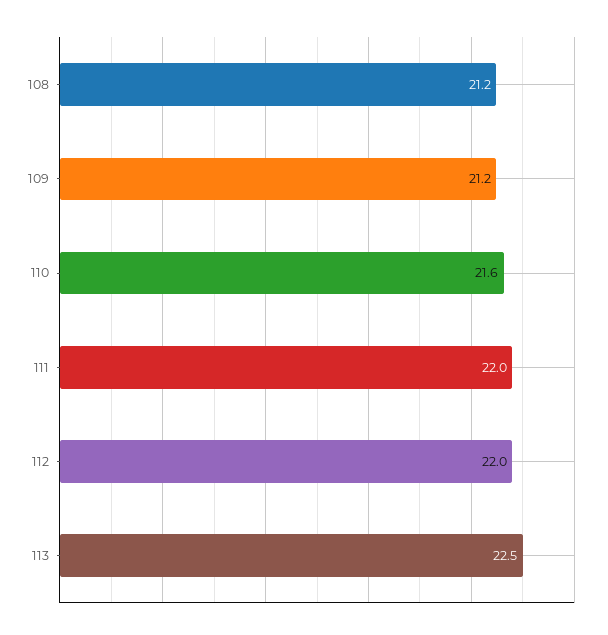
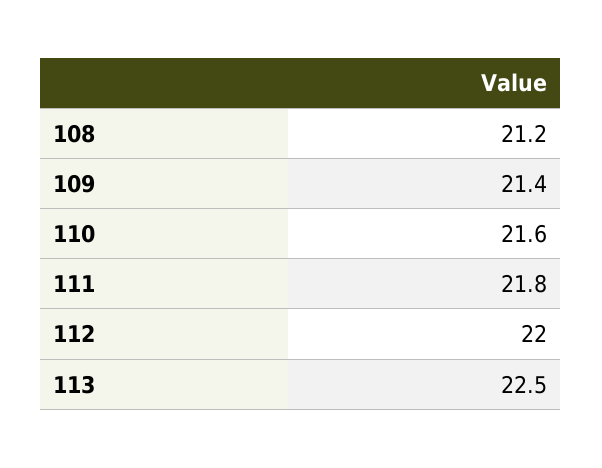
  {
    "108": 21.2,
-   "109": 21.2,
+   "109": 21.4,
    "110": 21.6,
-   "111": 22,
+   "111": 21.8,
    "112": 22,
    "113": 22.5
  }

